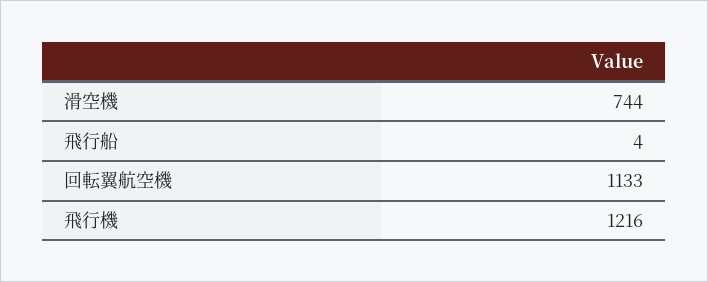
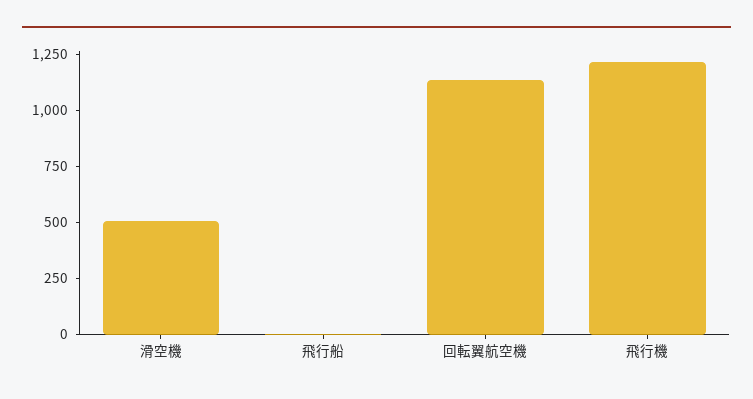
  {
-   "滑空機": 744,
+   "滑空機": 500,
    "飛行船": 4,
    "回転翼航空機": 1133,
    "飛行機": 1216
  }

